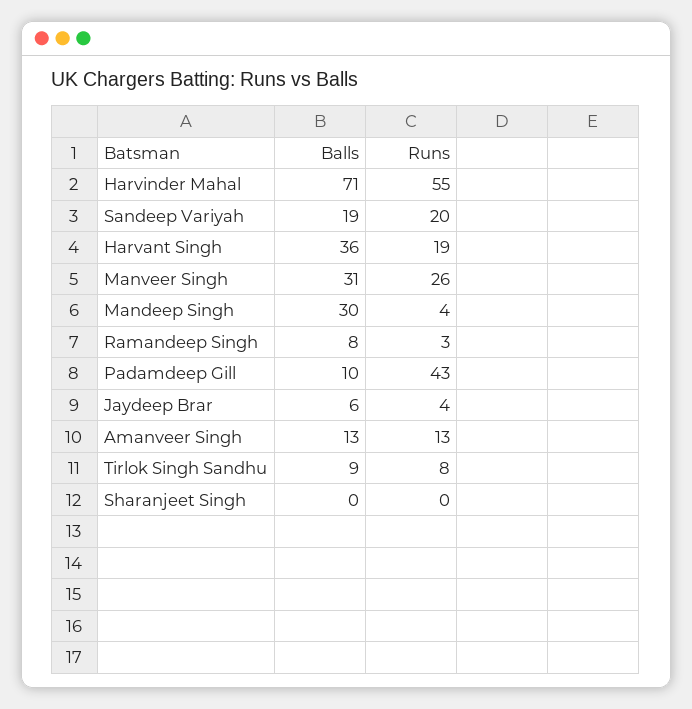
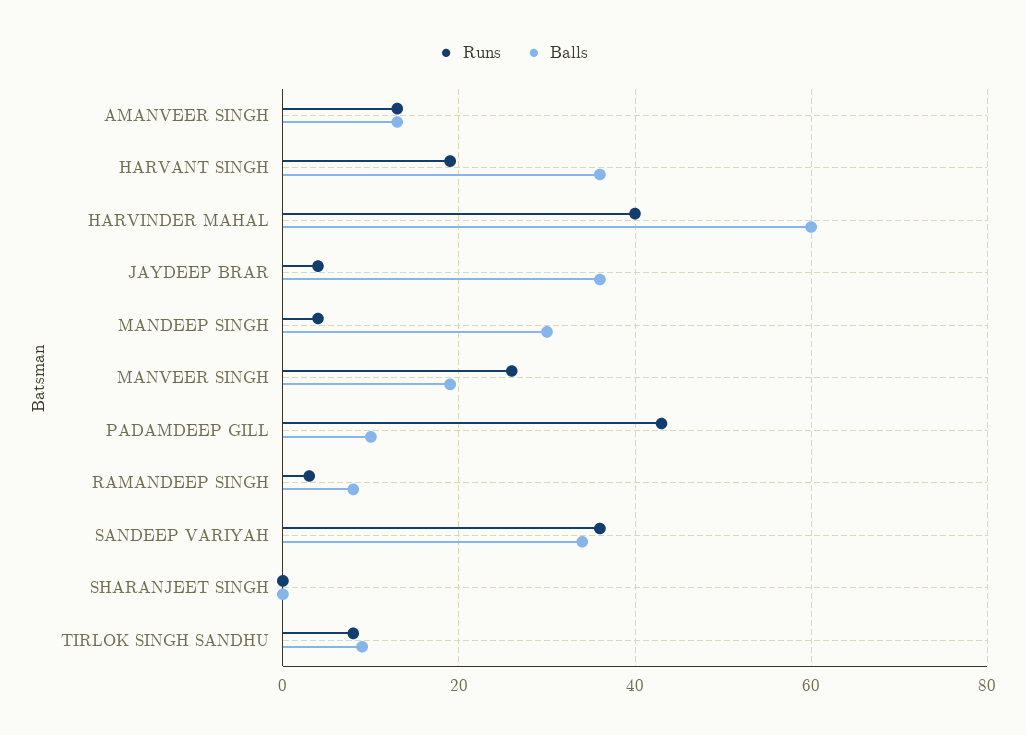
  {
    "Balls": {
-     "Harvinder Mahal": 71,
+     "Harvinder Mahal": 60,
-     "Sandeep Variyah": 19,
+     "Sandeep Variyah": 35,
      "Harvant Singh": 36,
-     "Manveer Singh": 31,
+     "Manveer Singh": 20,
      "Mandeep Singh": 30,
      "Ramandeep Singh": 8,
      "Padamdeep Gill": 10,
-     "Jaydeep Brar": 6,
+     "Jaydeep Brar": 35,
      "Amanveer Singh": 13,
      "Tirlok Singh Sandhu": 9,
      "Sharanjeet Singh": 0
    },
    "Runs": {
-     "Harvinder Mahal": 55,
+     "Harvinder Mahal": 40,
-     "Sandeep Variyah": 20,
+     "Sandeep Variyah": 35,
      "Harvant Singh": 19,
      "Manveer Singh": 26,
      "Mandeep Singh": 4,
      "Ramandeep Singh": 3,
      "Padamdeep Gill": 43,
      "Jaydeep Brar": 4,
      "Amanveer Singh": 13,
      "Tirlok Singh Sandhu": 8,
      "Sharanjeet Singh": 0
    }
  }

